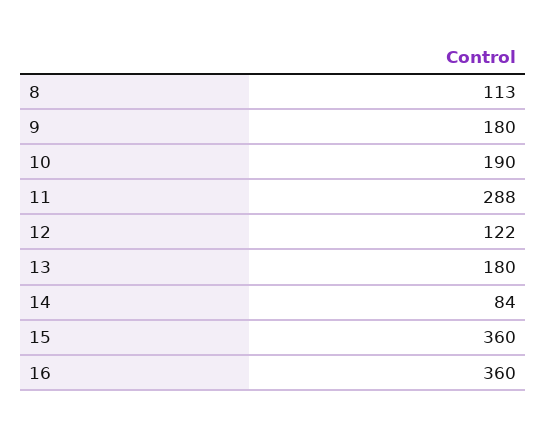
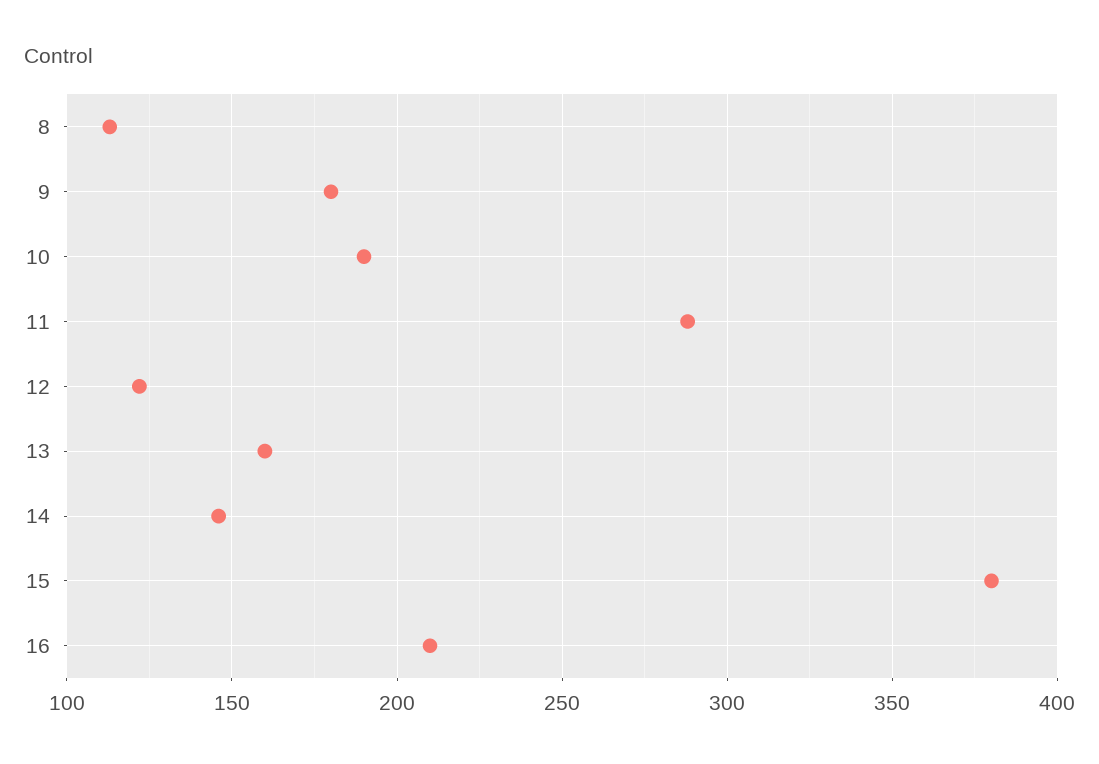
  {
    "8": 113,
    "9": 180,
    "10": 190,
    "11": 288,
    "12": 122,
-   "13": 180,
+   "13": 160,
-   "14": 84,
+   "14": 145,
-   "15": 360,
+   "15": 380,
-   "16": 360
+   "16": 210
  }

